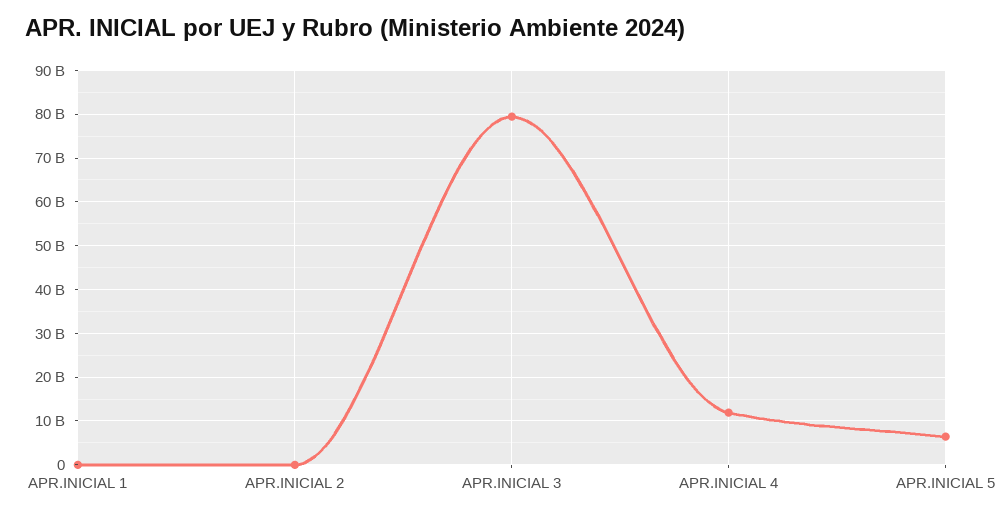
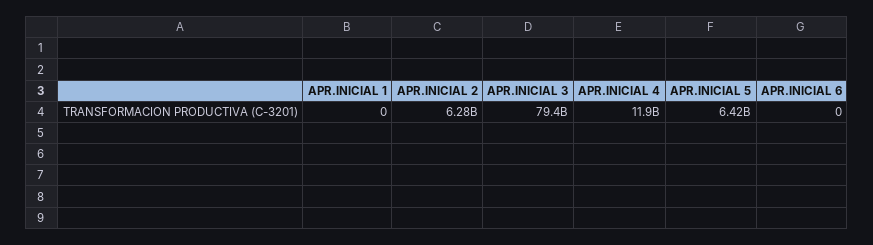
  {
    "APR.INICIAL 1": 0,
-   "APR.INICIAL 2": 0,
+   "APR.INICIAL 2": 6280000000,
    "APR.INICIAL 3": 79400000000,
    "APR.INICIAL 4": 11900000000,
-   "APR.INICIAL 5": 6420000000
+   "APR.INICIAL 5": 6420000000,
+   "APR.INICIAL 6": 0
  }

